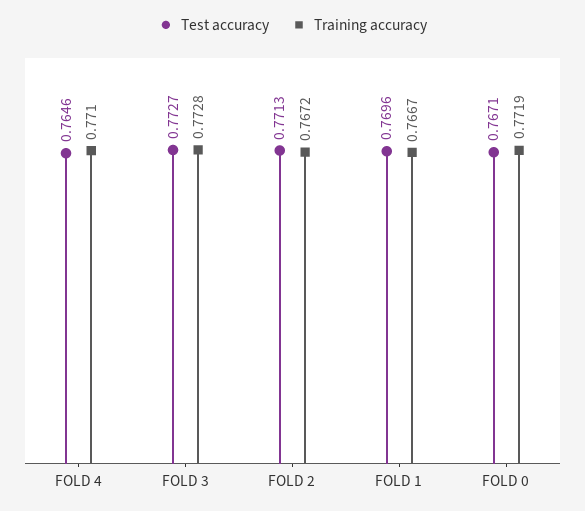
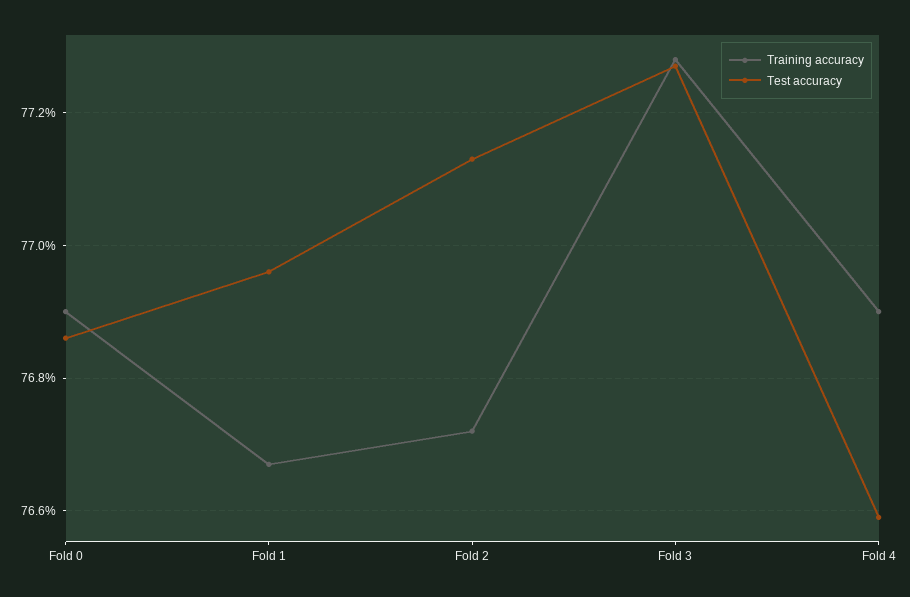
  {
    "Test accuracy": {
-     "FOLD 4": 0.7646,
+     "FOLD 4": 0.766,
      "FOLD 3": 0.7727,
      "FOLD 2": 0.7713,
      "FOLD 1": 0.7696,
-     "FOLD 0": 0.7671
+     "FOLD 0": 0.7685
    },
    "Training accuracy": {
-     "FOLD 4": 0.771,
+     "FOLD 4": 0.769,
      "FOLD 3": 0.7728,
      "FOLD 2": 0.7672,
      "FOLD 1": 0.7667,
-     "FOLD 0": 0.7719
+     "FOLD 0": 0.769
    }
  }

